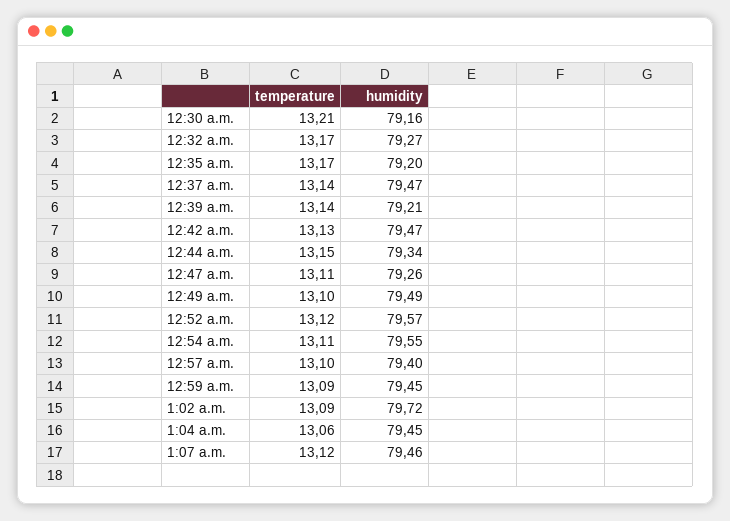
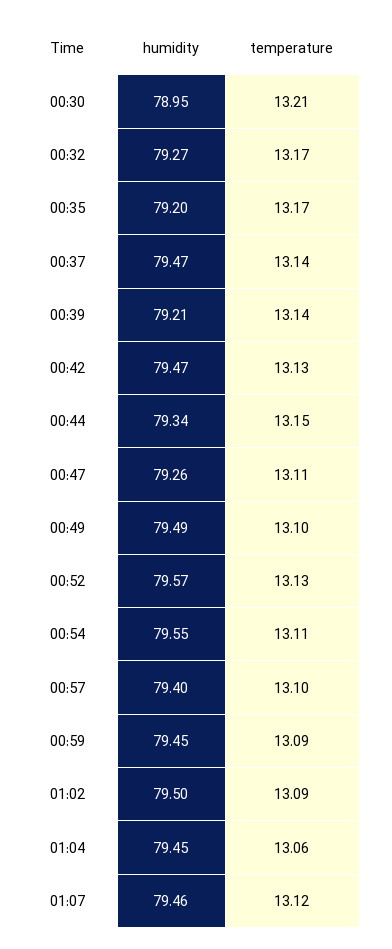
  {
    "temperature": {
      "12:30 a.m.": 13.21,
      "12:32 a.m.": 13.17,
      "12:35 a.m.": 13.17,
      "12:37 a.m.": 13.14,
      "12:39 a.m.": 13.14,
      "12:42 a.m.": 13.13,
      "12:44 a.m.": 13.15,
      "12:47 a.m.": 13.11,
      "12:49 a.m.": 13.1,
-     "12:52 a.m.": 13.12,
+     "12:52 a.m.": 13.13,
      "12:54 a.m.": 13.11,
      "12:57 a.m.": 13.1,
      "12:59 a.m.": 13.09,
      "1:02 a.m.": 13.09,
      "1:04 a.m.": 13.06,
      "1:07 a.m.": 13.12
    },
    "humidity": {
-     "12:30 a.m.": 79.16,
+     "12:30 a.m.": 78.95,
      "12:32 a.m.": 79.27,
      "12:35 a.m.": 79.2,
      "12:37 a.m.": 79.47,
      "12:39 a.m.": 79.21,
      "12:42 a.m.": 79.47,
      "12:44 a.m.": 79.34,
      "12:47 a.m.": 79.26,
      "12:49 a.m.": 79.49,
      "12:52 a.m.": 79.57,
      "12:54 a.m.": 79.55,
      "12:57 a.m.": 79.4,
      "12:59 a.m.": 79.45,
-     "1:02 a.m.": 79.72,
+     "1:02 a.m.": 79.5,
      "1:04 a.m.": 79.45,
      "1:07 a.m.": 79.46
    }
  }

